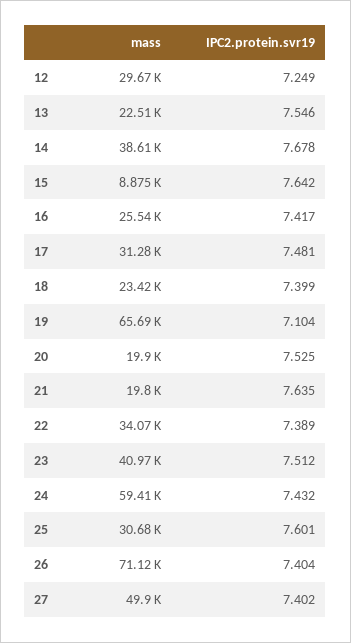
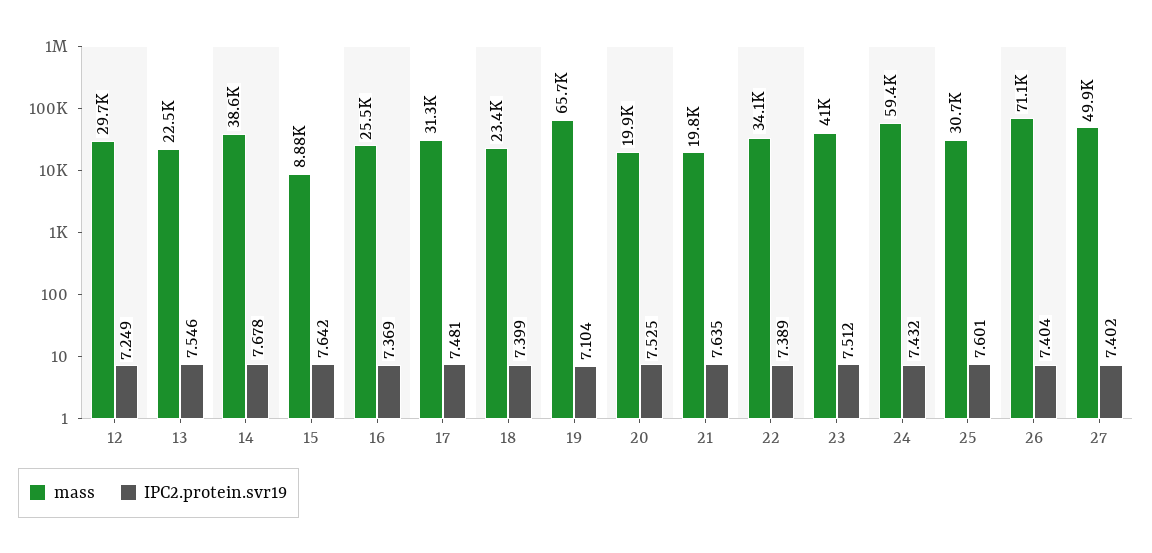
  {
    "mass": {
      "12": 29670,
      "13": 22510,
      "14": 38610,
      "15": 8875,
      "16": 25540,
      "17": 31280,
      "18": 23420,
      "19": 65690,
      "20": 19900,
      "21": 19800,
      "22": 34070,
      "23": 40970,
      "24": 59410,
      "25": 30680,
      "26": 71120,
      "27": 49900
    },
    "IPC2.protein.svr19": {
      "12": 7.249,
      "13": 7.546,
      "14": 7.678,
      "15": 7.642,
-     "16": 7.417,
+     "16": 7.369,
      "17": 7.481,
      "18": 7.399,
      "19": 7.104,
      "20": 7.525,
      "21": 7.635,
      "22": 7.389,
      "23": 7.512,
      "24": 7.432,
      "25": 7.601,
      "26": 7.404,
      "27": 7.402
    }
  }

